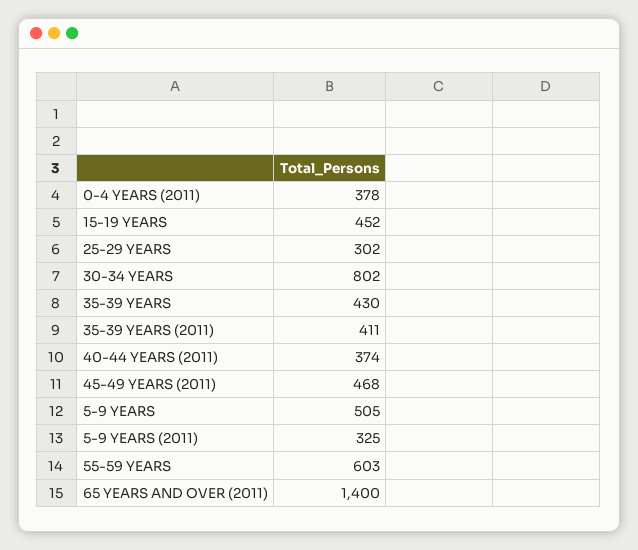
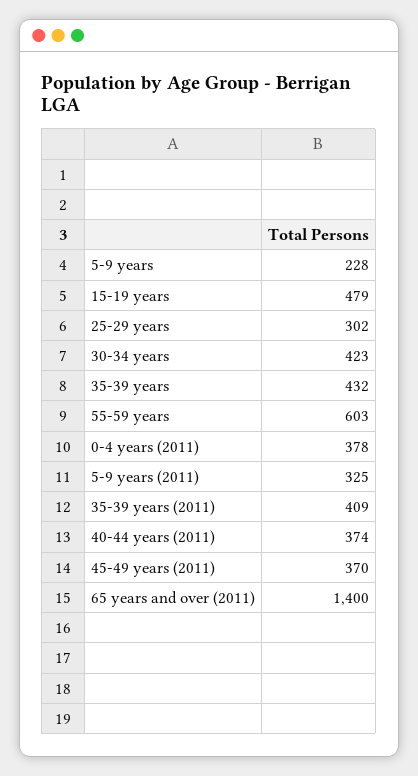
  {
    "0-4 YEARS (2011)": 378,
-   "15-19 YEARS": 452,
+   "15-19 YEARS": 479,
    "25-29 YEARS": 302,
-   "30-34 YEARS": 802,
+   "30-34 YEARS": 423,
-   "35-39 YEARS": 430,
+   "35-39 YEARS": 432,
-   "35-39 YEARS (2011)": 411,
+   "35-39 YEARS (2011)": 409,
    "40-44 YEARS (2011)": 374,
-   "45-49 YEARS (2011)": 468,
+   "45-49 YEARS (2011)": 370,
-   "5-9 YEARS": 505,
+   "5-9 YEARS": 228,
    "5-9 YEARS (2011)": 325,
    "55-59 YEARS": 603,
    "65 YEARS AND OVER (2011)": 1400
  }

